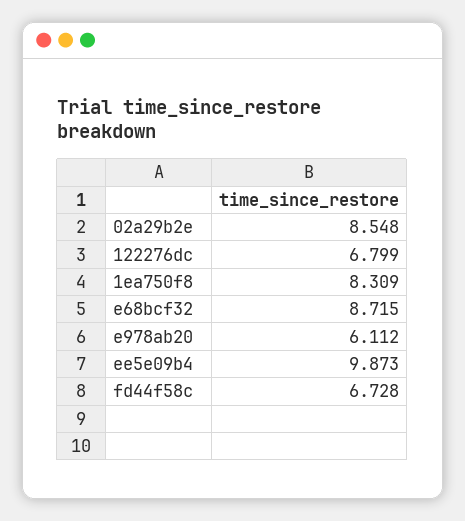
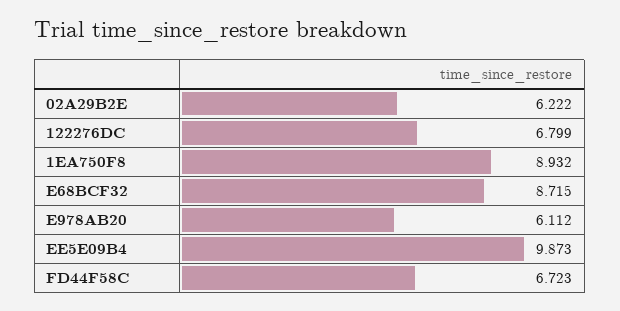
  {
-   "02a29b2e": 8.548,
+   "02a29b2e": 6.222,
    "122276dc": 6.799,
-   "1ea750f8": 8.309,
+   "1ea750f8": 8.932,
    "e68bcf32": 8.715,
    "e978ab20": 6.112,
    "ee5e09b4": 9.873,
-   "fd44f58c": 6.728
+   "fd44f58c": 6.723
  }

